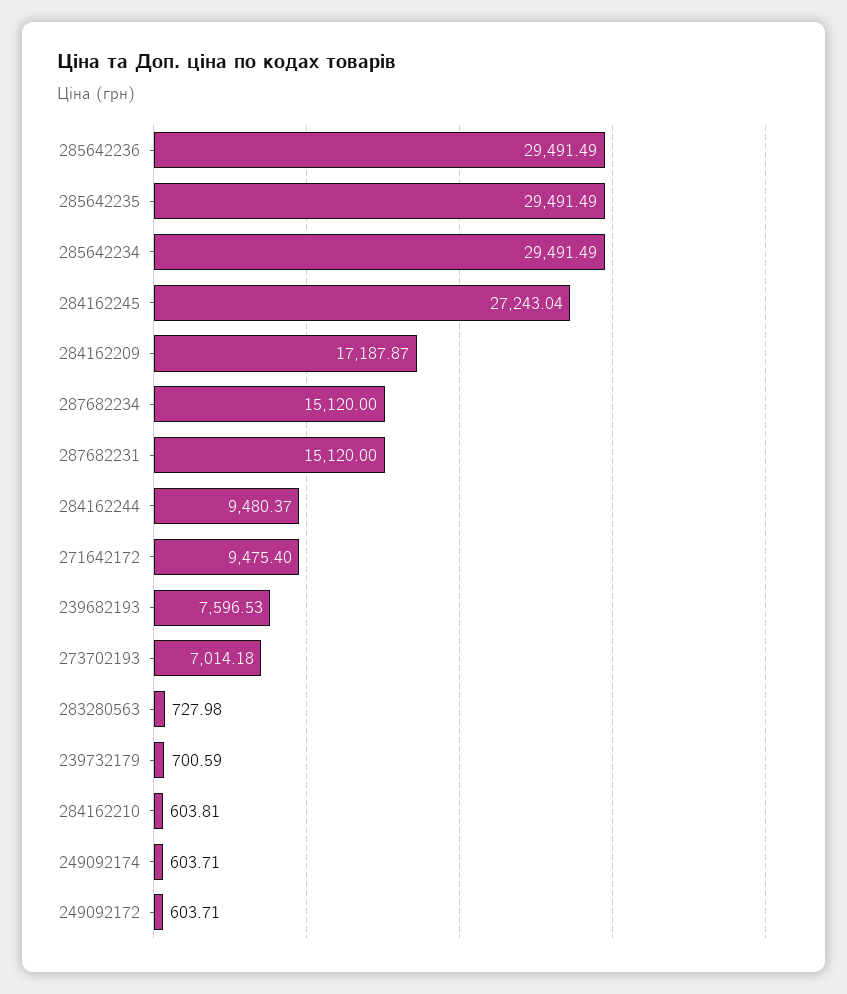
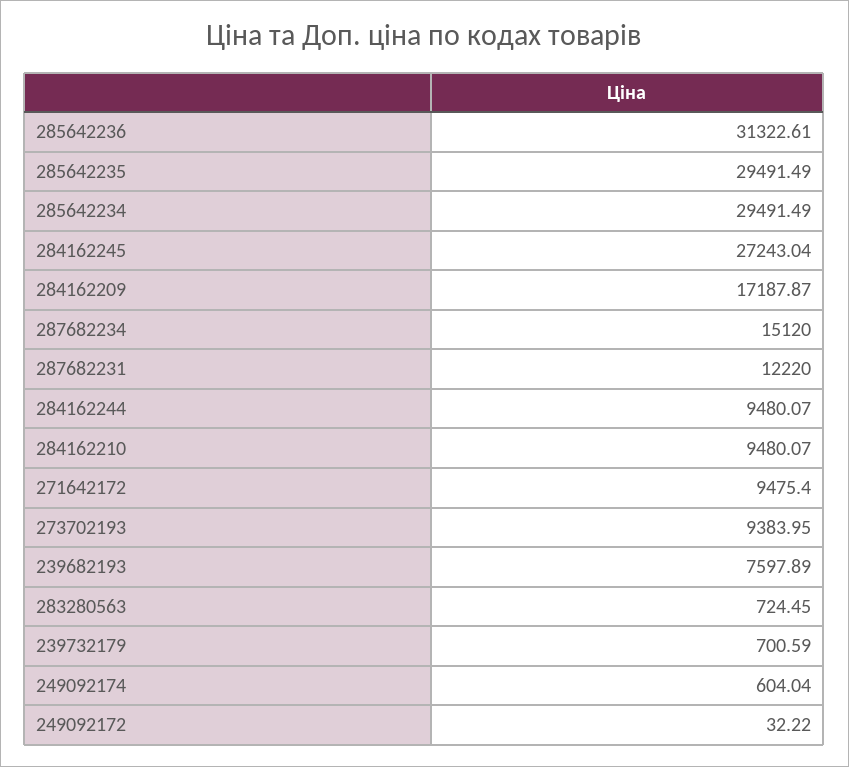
  {
-   "285642236": 29491.49,
+   "285642236": 31322.61,
    "285642235": 29491.49,
    "285642234": 29491.49,
    "284162245": 27243.04,
    "284162209": 17187.87,
    "287682234": 15120,
-   "287682231": 15120,
+   "287682231": 12220,
-   "284162244": 9480.37,
+   "284162244": 9480.07,
    "271642172": 9475.4,
-   "239682193": 7596.53,
+   "239682193": 7597.89,
-   "273702193": 7014.18,
+   "273702193": 9383.95,
-   "283280563": 727.98,
+   "283280563": 724.45,
    "239732179": 700.59,
-   "284162210": 603.81,
+   "284162210": 9480.07,
-   "249092174": 603.71,
+   "249092174": 604.04,
-   "249092172": 603.71
+   "249092172": 32.22
  }

